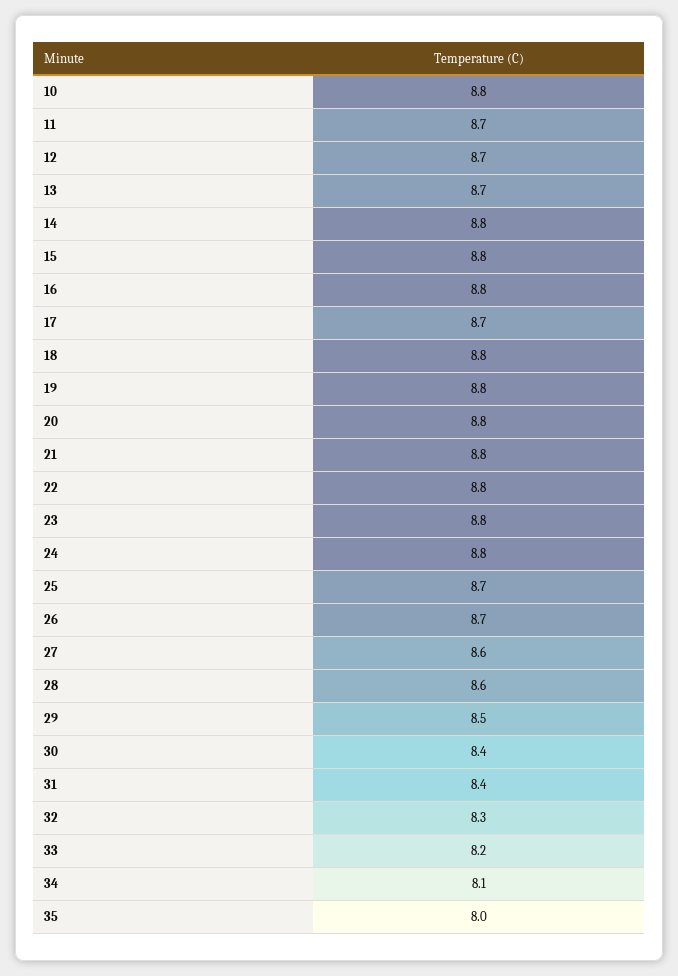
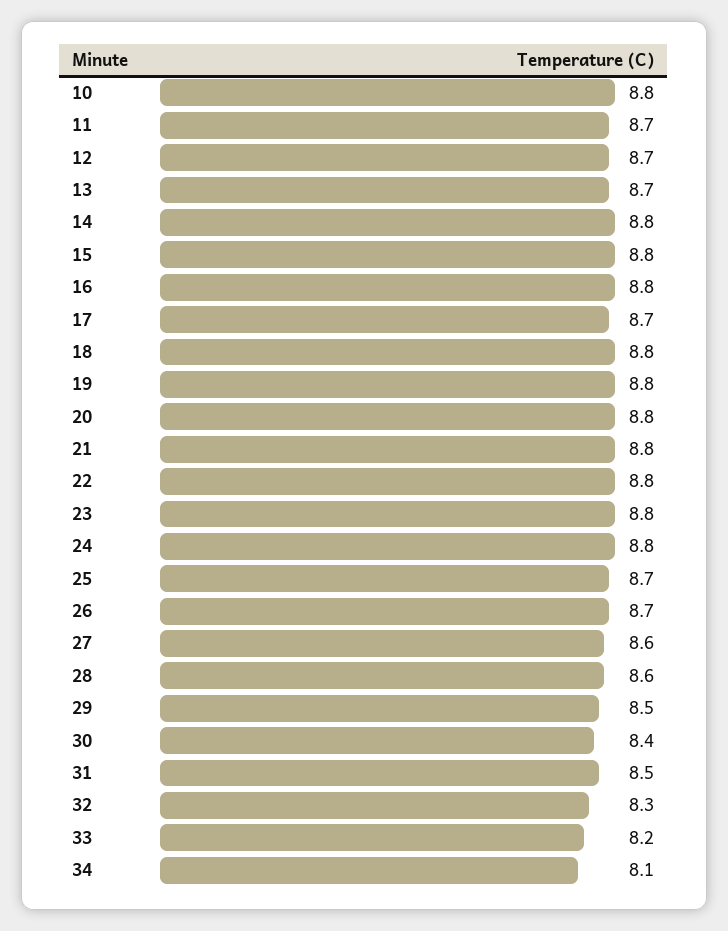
  {
    "10": 8.8,
    "11": 8.7,
    "12": 8.7,
    "13": 8.7,
    "14": 8.8,
    "15": 8.8,
    "16": 8.8,
    "17": 8.7,
    "18": 8.8,
    "19": 8.8,
    "20": 8.8,
    "21": 8.8,
    "22": 8.8,
    "23": 8.8,
    "24": 8.8,
    "25": 8.7,
    "26": 8.7,
    "27": 8.6,
    "28": 8.6,
    "29": 8.5,
    "30": 8.4,
-   "31": 8.4,
+   "31": 8.5,
    "32": 8.3,
    "33": 8.2,
-   "34": 8.1,
+   "34": 8.1
-   "35": 8
  }

